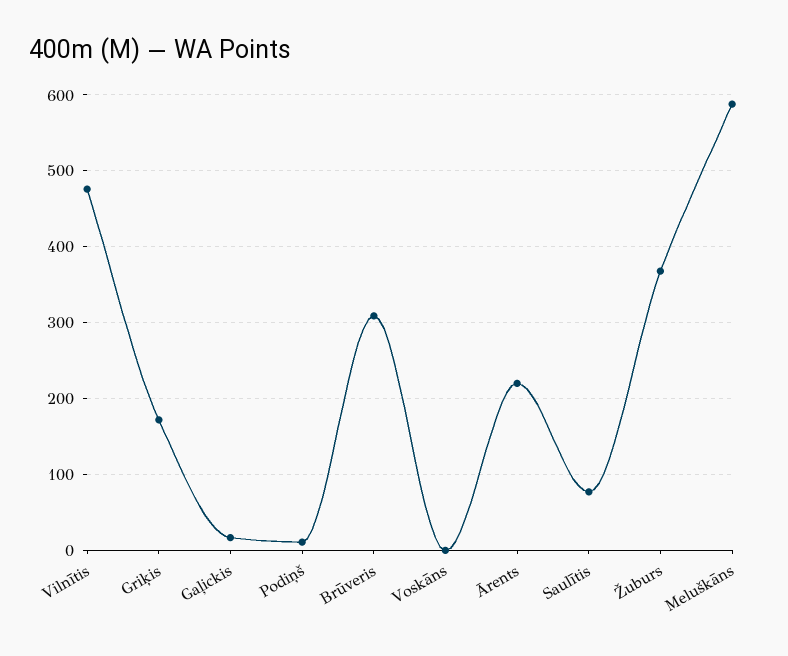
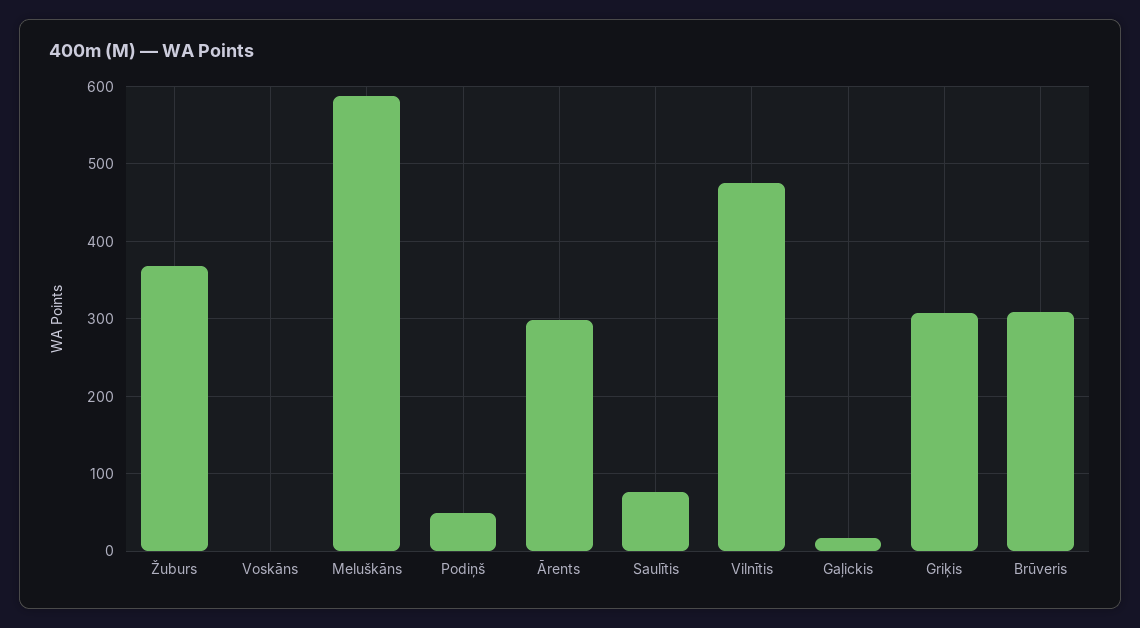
  {
    "Vilnītis": 480,
-   "Griķis": 170,
+   "Griķis": 310,
    "Gaļickis": 20,
-   "Podiņš": 10,
+   "Podiņš": 50,
    "Brūveris": 310,
    "Voskāns": 0,
-   "Ārents": 220,
+   "Ārents": 300,
    "Saulītis": 80,
    "Žuburs": 370,
    "Meluškāns": 590
  }

